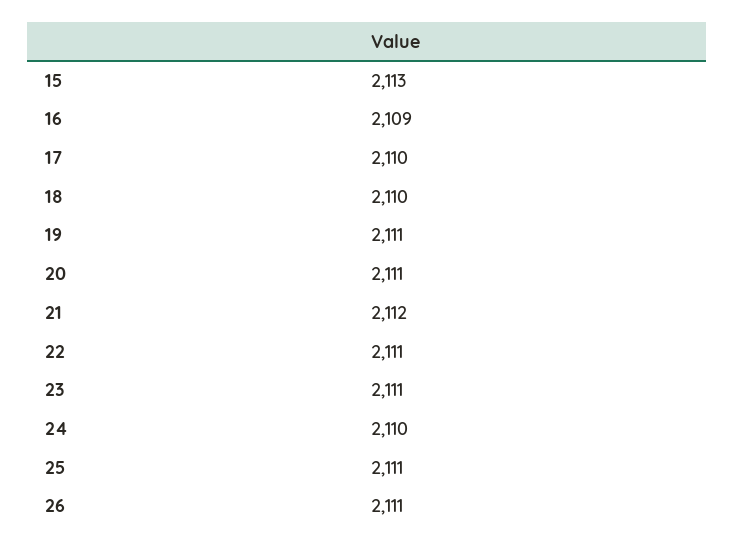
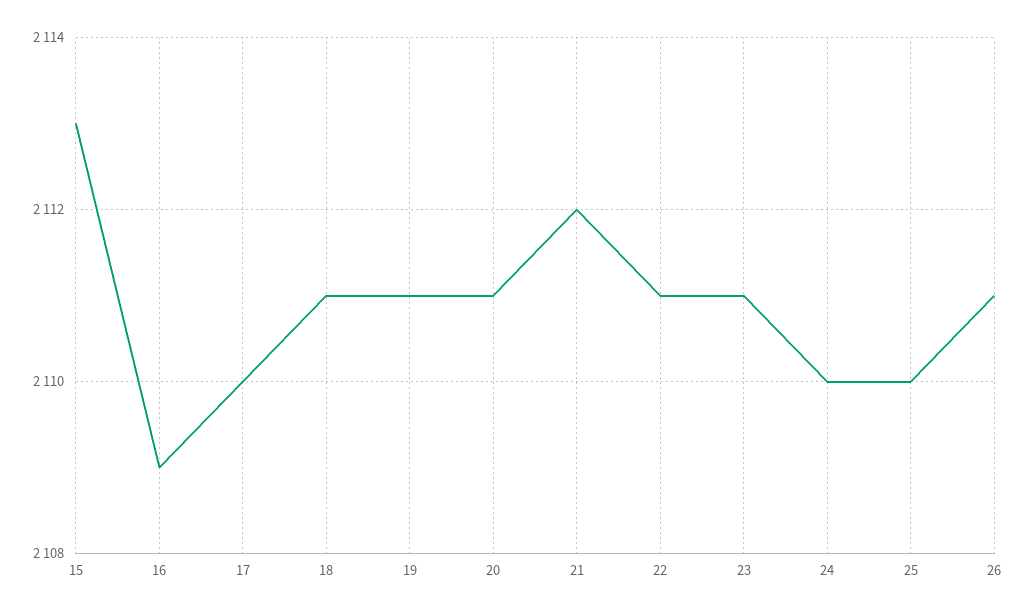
  {
    "15": 2113,
    "16": 2109,
    "17": 2110,
-   "18": 2110,
+   "18": 2111,
    "19": 2111,
    "20": 2111,
    "21": 2112,
    "22": 2111,
    "23": 2111,
    "24": 2110,
-   "25": 2111,
+   "25": 2110,
    "26": 2111
  }

